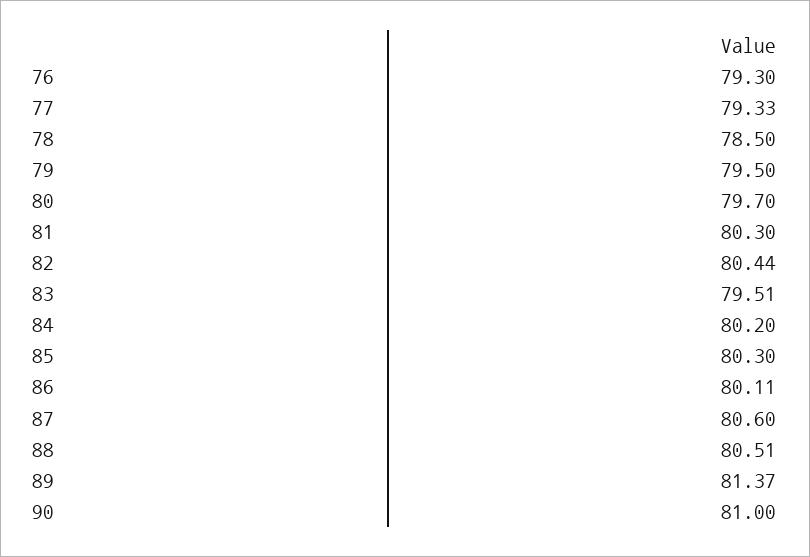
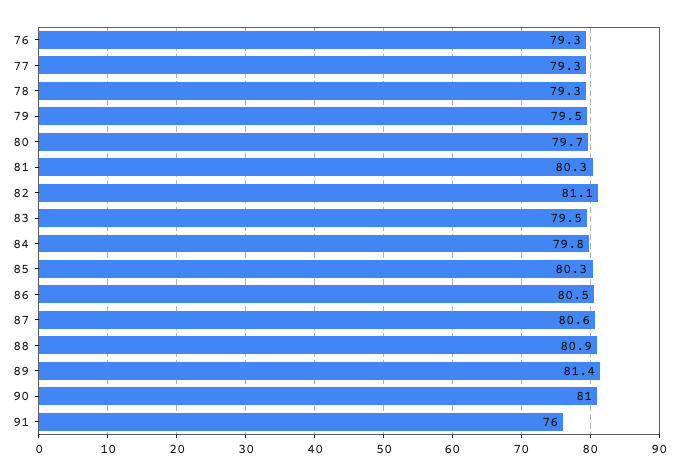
  {
    "76": 79.3,
    "77": 79.33,
-   "78": 78.5,
+   "78": 79.3,
    "79": 79.5,
    "80": 79.7,
    "81": 80.3,
-   "82": 80.44,
+   "82": 81.1,
    "83": 79.51,
-   "84": 80.2,
+   "84": 79.8,
    "85": 80.3,
-   "86": 80.11,
+   "86": 80.5,
    "87": 80.6,
-   "88": 80.51,
+   "88": 80.9,
    "89": 81.37,
-   "90": 81
+   "90": 81,
+   "91": 76
  }

